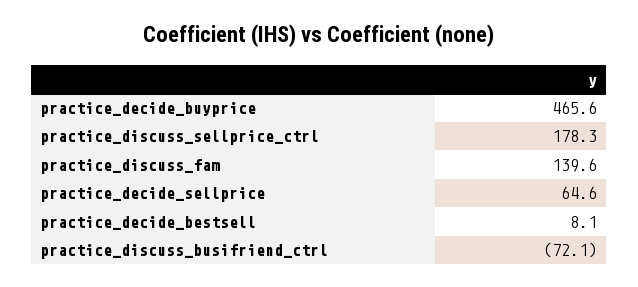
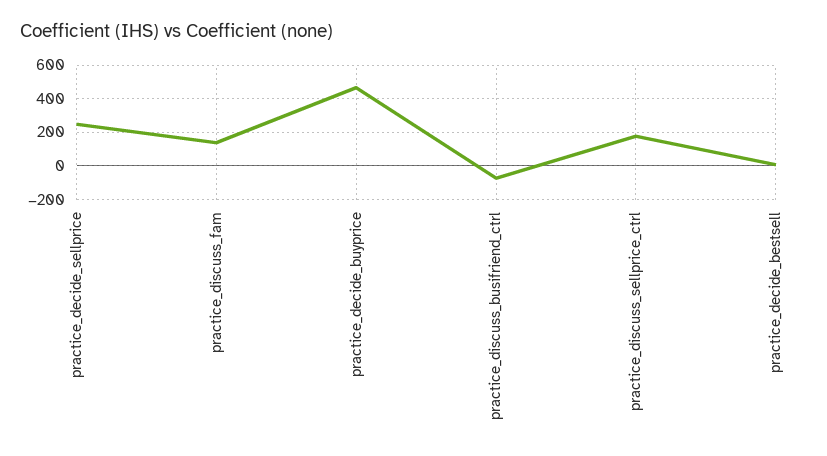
  {
    "practice_decide_buyprice": 465.6,
    "practice_discuss_sellprice_ctrl": 178.3,
    "practice_discuss_fam": 139.6,
-   "practice_decide_sellprice": 64.6,
+   "practice_decide_sellprice": 250,
    "practice_decide_bestsell": 8.1,
    "practice_discuss_busifriend_ctrl": -72.1
  }

